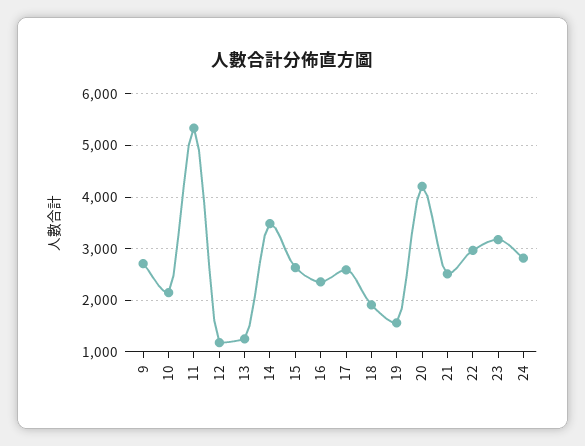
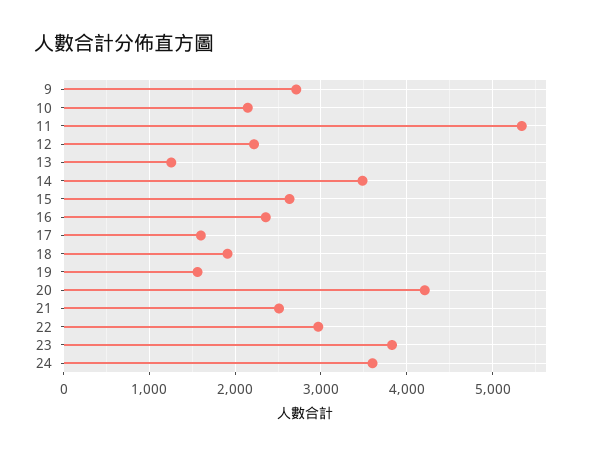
  {
    "9": 2700,
    "10": 2100,
    "11": 5300,
-   "12": 1200,
+   "12": 2200,
    "13": 1300,
    "14": 3500,
    "15": 2600,
    "16": 2400,
-   "17": 2600,
+   "17": 1600,
    "18": 1900,
    "19": 1600,
    "20": 4200,
    "21": 2500,
    "22": 3000,
-   "23": 3200,
+   "23": 3800,
-   "24": 2800
+   "24": 3600
  }

